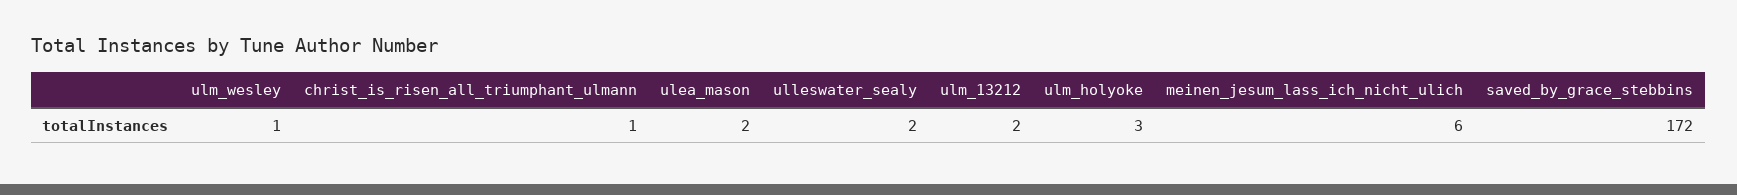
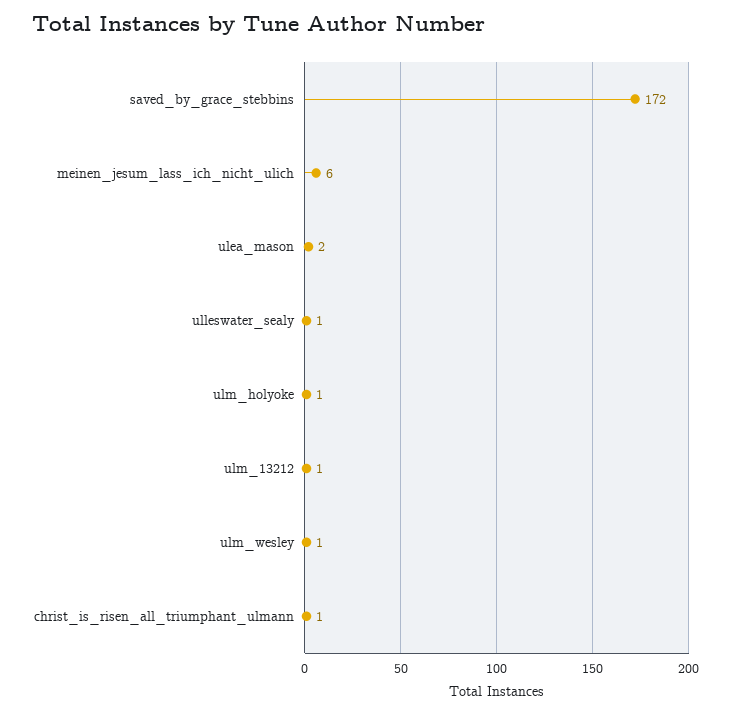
  {
    "ulm_wesley": 1,
    "christ_is_risen_all_triumphant_ulmann": 1,
    "ulea_mason": 2,
-   "ulleswater_sealy": 2,
+   "ulleswater_sealy": 1,
-   "ulm_13212": 2,
+   "ulm_13212": 1,
-   "ulm_holyoke": 3,
+   "ulm_holyoke": 1,
    "meinen_jesum_lass_ich_nicht_ulich": 6,
    "saved_by_grace_stebbins": 172
  }

